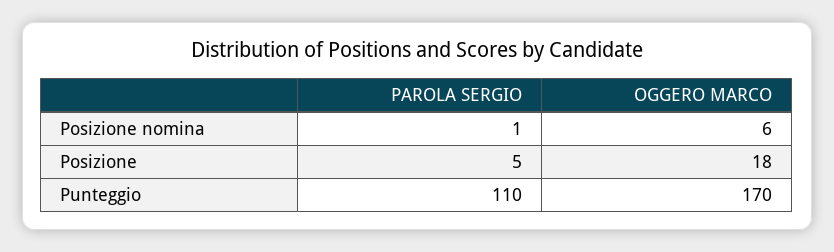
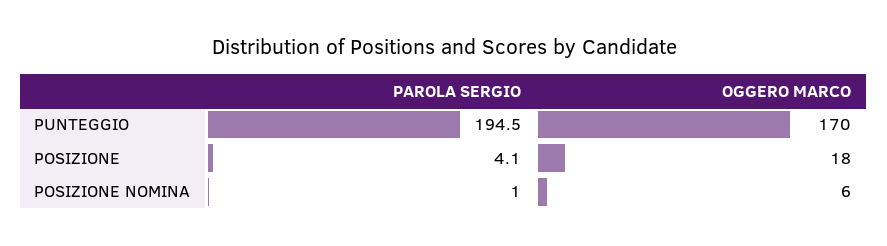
  {
    "PAROLA SERGIO": {
      "Posizione nomina": 1,
-     "Posizione": 5,
+     "Posizione": 4.1,
-     "Punteggio": 110
+     "Punteggio": 194.5
    },
    "OGGERO MARCO": {
      "Posizione nomina": 6,
      "Posizione": 18,
      "Punteggio": 170
    }
  }

